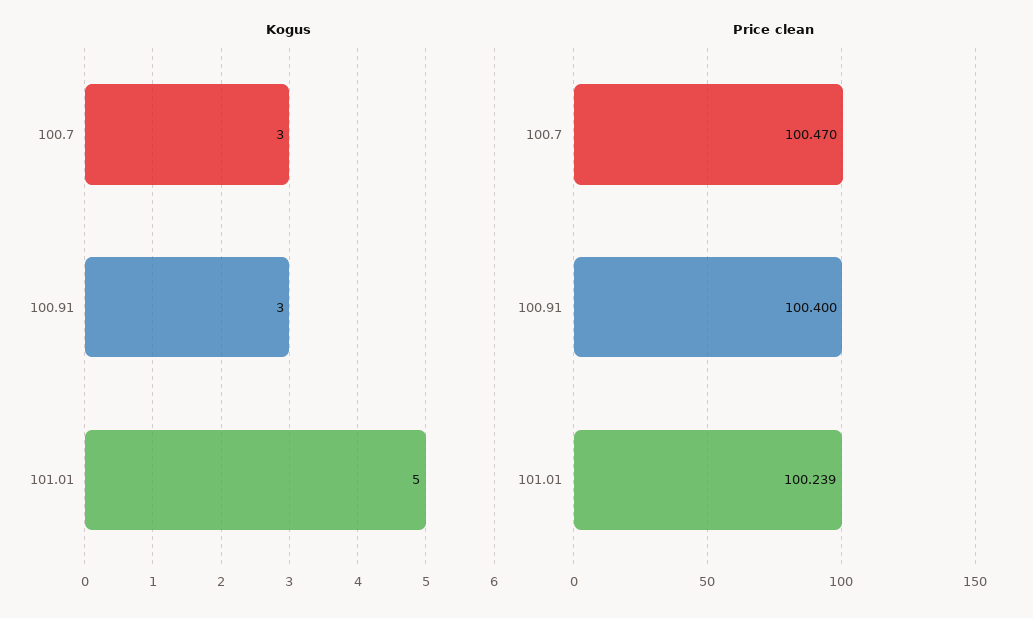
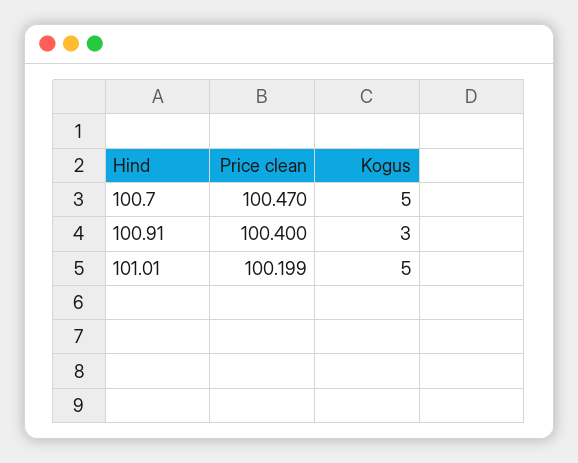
  {
    "Kogus": {
-     "100.7": 3,
+     "100.7": 5,
      "100.91": 3,
      "101.01": 5
    },
    "Price clean": {
      "100.7": 100.47,
      "100.91": 100.4,
-     "101.01": 100.239
+     "101.01": 100.199
    }
  }

